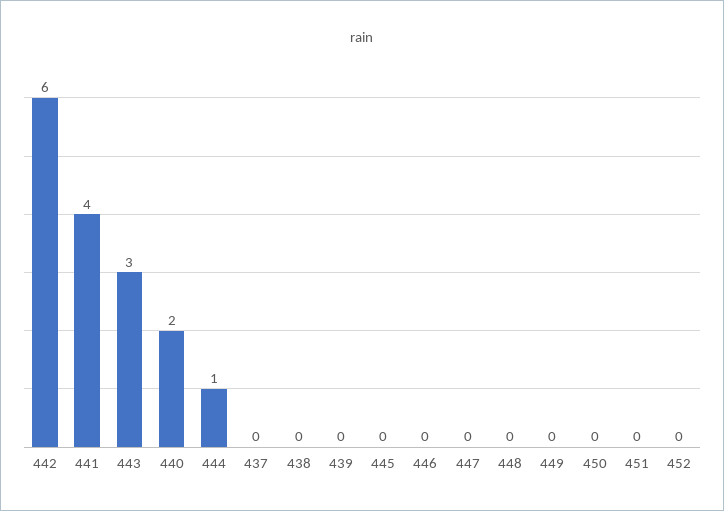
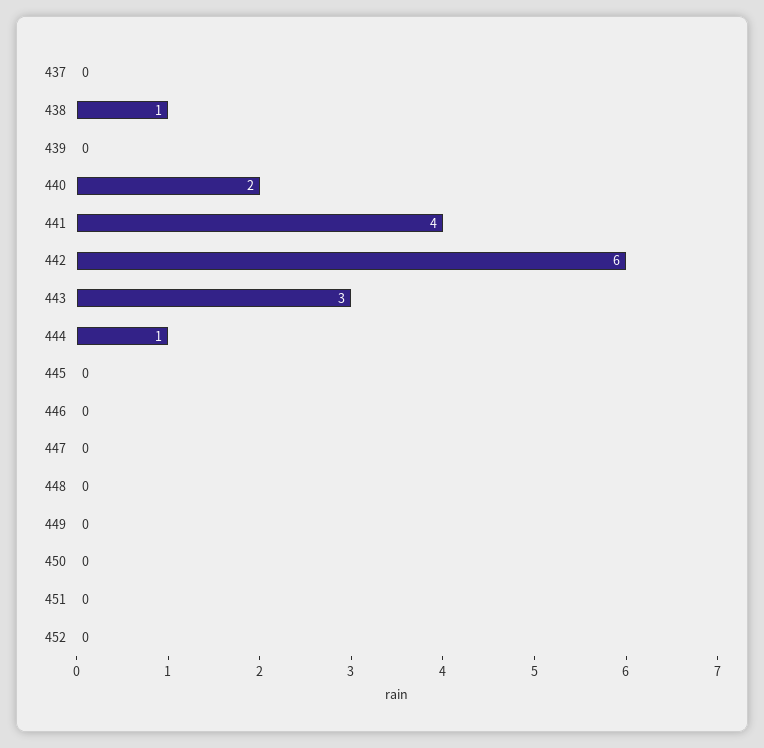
  {
    "442": 6,
    "441": 4,
    "443": 3,
    "440": 2,
    "444": 1,
    "437": 0,
-   "438": 0,
+   "438": 1,
    "439": 0,
    "445": 0,
    "446": 0,
    "447": 0,
    "448": 0,
    "449": 0,
    "450": 0,
    "451": 0,
    "452": 0
  }

